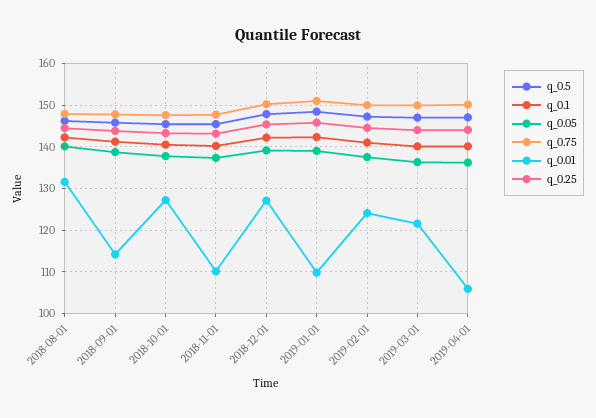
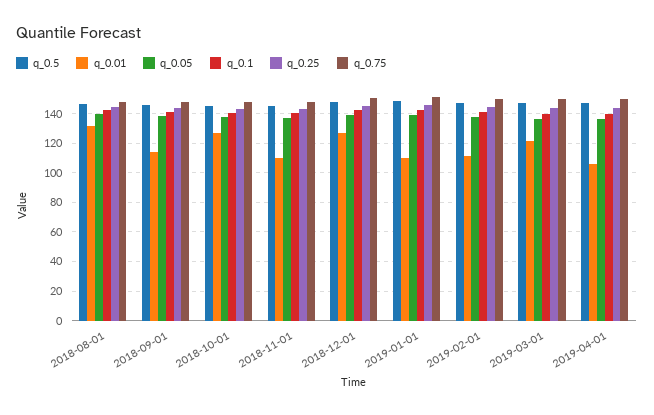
  {
    "q_0.5": {
      "2018-08-01": 146,
      "2018-09-01": 146,
      "2018-10-01": 146,
      "2018-11-01": 146,
      "2018-12-01": 148,
      "2019-01-01": 148,
      "2019-02-01": 148,
      "2019-03-01": 146,
      "2019-04-01": 148
    },
    "q_0.1": {
      "2018-08-01": 142,
      "2018-09-01": 142,
      "2018-10-01": 140,
      "2018-11-01": 140,
      "2018-12-01": 142,
      "2019-01-01": 142,
      "2019-02-01": 140,
      "2019-03-01": 140,
      "2019-04-01": 140
    },
    "q_0.05": {
      "2018-08-01": 140,
      "2018-09-01": 138,
      "2018-10-01": 138,
      "2018-11-01": 138,
      "2018-12-01": 140,
      "2019-01-01": 140,
      "2019-02-01": 138,
      "2019-03-01": 136,
      "2019-04-01": 136
    },
    "q_0.75": {
      "2018-08-01": 148,
      "2018-09-01": 148,
      "2018-10-01": 148,
      "2018-11-01": 148,
      "2018-12-01": 150,
      "2019-01-01": 152,
      "2019-02-01": 150,
      "2019-03-01": 150,
      "2019-04-01": 150
    },
    "q_0.01": {
      "2018-08-01": 132,
      "2018-09-01": 114,
      "2018-10-01": 128,
      "2018-11-01": 110,
      "2018-12-01": 128,
      "2019-01-01": 110,
-     "2019-02-01": 124,
+     "2019-02-01": 110,
      "2019-03-01": 122,
      "2019-04-01": 106
    },
    "q_0.25": {
      "2018-08-01": 144,
      "2018-09-01": 144,
      "2018-10-01": 144,
      "2018-11-01": 144,
      "2018-12-01": 146,
      "2019-01-01": 146,
      "2019-02-01": 144,
      "2019-03-01": 144,
      "2019-04-01": 144
    }
  }

